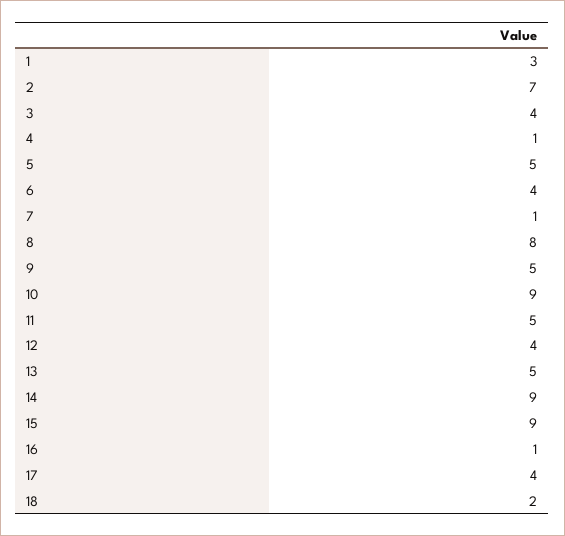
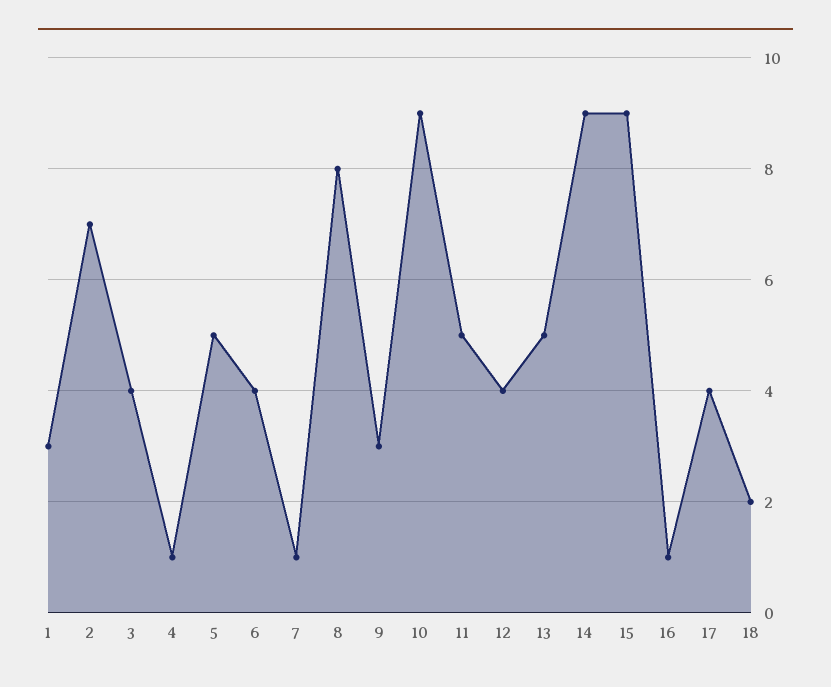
  {
    "1": 3,
    "2": 7,
    "3": 4,
    "4": 1,
    "5": 5,
    "6": 4,
    "7": 1,
    "8": 8,
-   "9": 5,
+   "9": 3,
    "10": 9,
    "11": 5,
    "12": 4,
    "13": 5,
    "14": 9,
    "15": 9,
    "16": 1,
    "17": 4,
    "18": 2
  }

